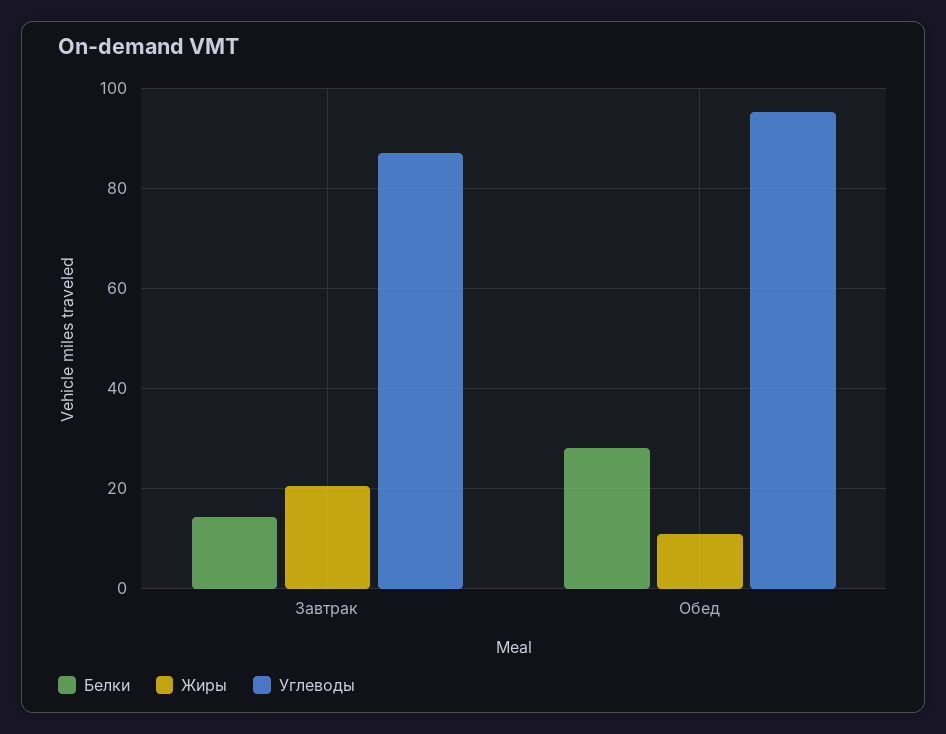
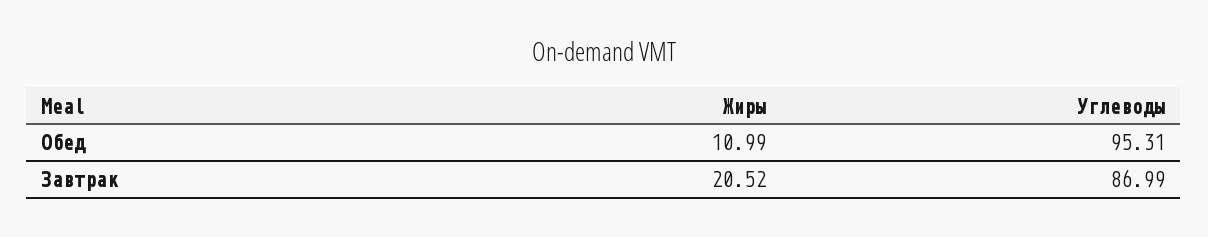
  {
-   "Белки": {
-     "Завтрак": 14,
-     "Обед": 28
-   },
    "Жиры": {
      "Завтрак": 20.52,
      "Обед": 10.99
    },
    "Углеводы": {
      "Завтрак": 86.99,
      "Обед": 95.31
    }
  }

